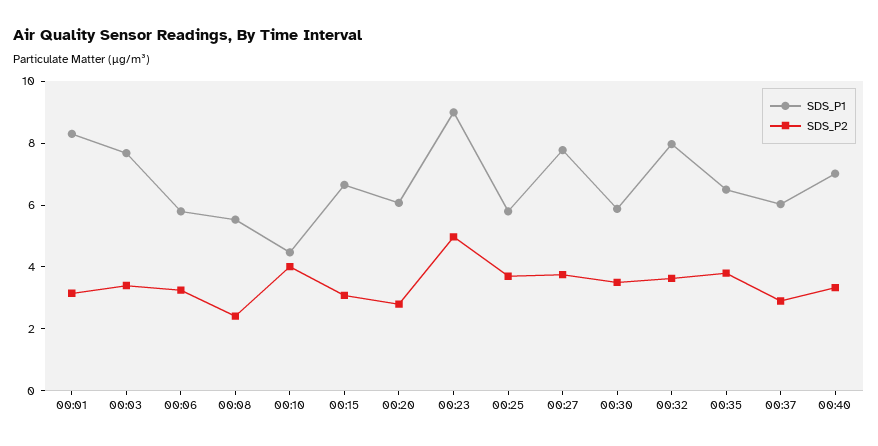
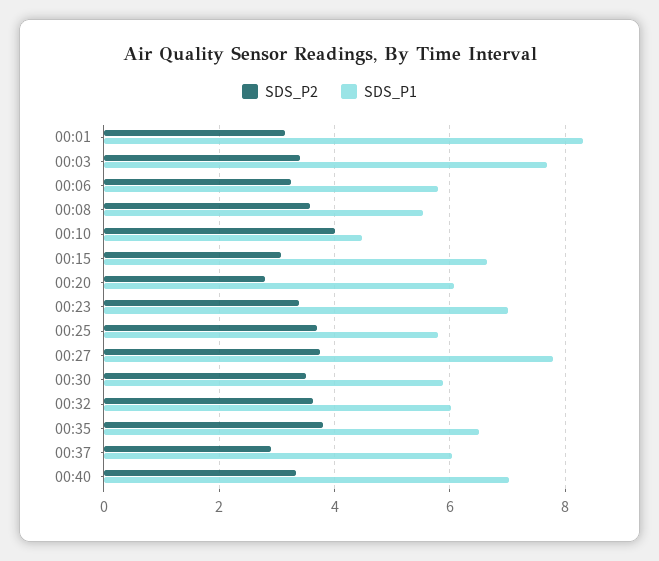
  {
    "SDS_P1": {
      "00:01": 8.4,
      "00:03": 7.6,
      "00:06": 5.8,
      "00:08": 5.6,
      "00:10": 4.4,
      "00:15": 6.6,
      "00:20": 6,
-     "00:23": 9,
+     "00:23": 7,
      "00:25": 5.8,
      "00:27": 7.8,
      "00:30": 5.8,
-     "00:32": 8,
+     "00:32": 6,
      "00:35": 6.6,
      "00:37": 6,
      "00:40": 7
    },
    "SDS_P2": {
      "00:01": 3.2,
      "00:03": 3.4,
      "00:06": 3.2,
-     "00:08": 2.5,
+     "00:08": 3.6,
      "00:10": 4,
      "00:15": 3,
      "00:20": 2.8,
-     "00:23": 5,
+     "00:23": 3.4,
      "00:25": 3.8,
      "00:27": 3.8,
      "00:30": 3.6,
      "00:32": 3.6,
      "00:35": 3.8,
      "00:37": 3,
      "00:40": 3.4
    }
  }

